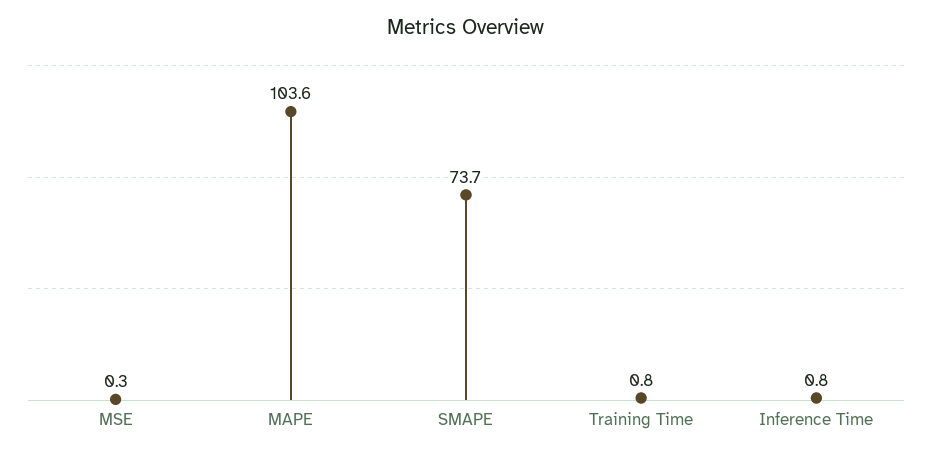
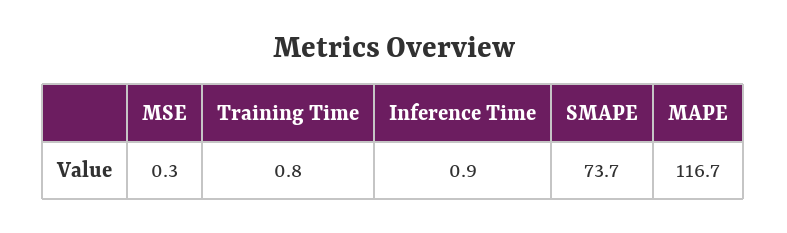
  {
    "MSE": 0.3,
-   "MAPE": 103.6,
+   "MAPE": 116.7,
    "SMAPE": 73.7,
    "Training Time": 0.8,
-   "Inference Time": 0.8
+   "Inference Time": 0.9
  }

